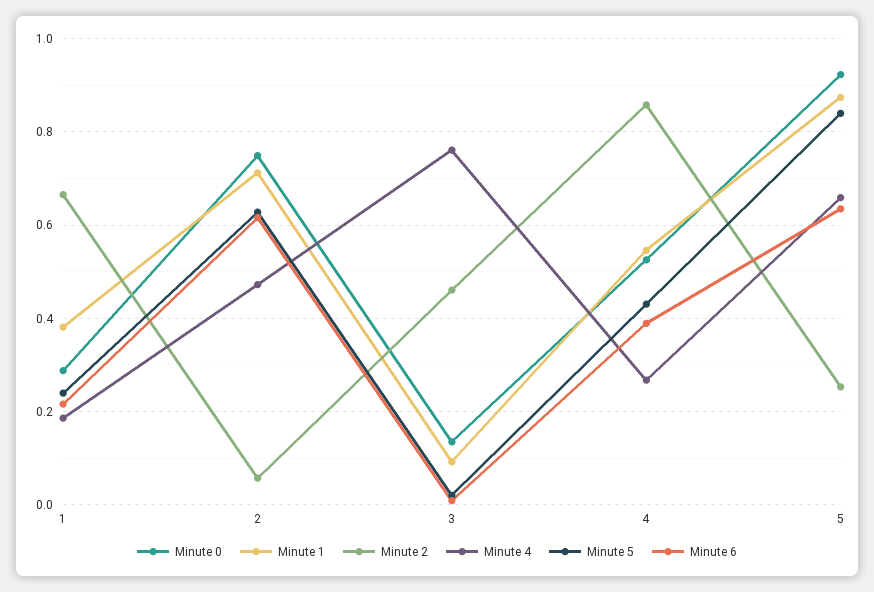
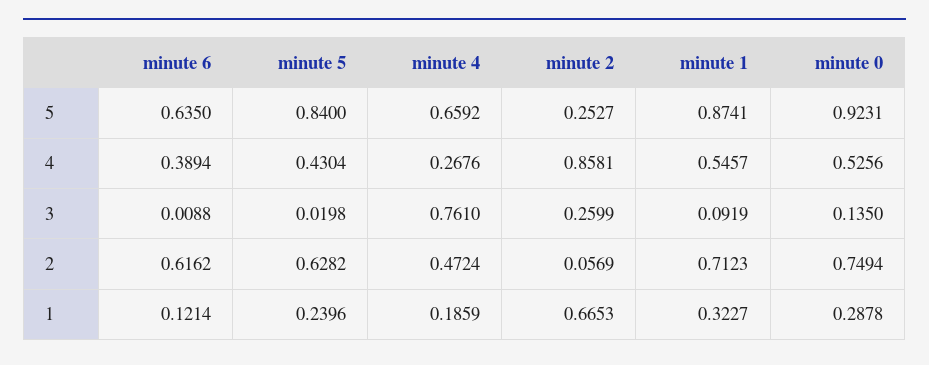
  {
    "Minute 0": {
      "1": 0.2878,
      "2": 0.7494,
      "3": 0.135,
      "4": 0.5256,
      "5": 0.9231
    },
    "Minute 1": {
-     "1": 0.38,
+     "1": 0.3227,
      "2": 0.7123,
      "3": 0.0919,
      "4": 0.5457,
      "5": 0.8741
    },
    "Minute 2": {
      "1": 0.6653,
      "2": 0.0569,
-     "3": 0.46,
+     "3": 0.2599,
      "4": 0.8581,
      "5": 0.2527
    },
    "Minute 4": {
      "1": 0.1859,
      "2": 0.4724,
      "3": 0.761,
      "4": 0.2676,
      "5": 0.6592
    },
    "Minute 5": {
      "1": 0.2396,
      "2": 0.6282,
      "3": 0.0198,
      "4": 0.4304,
      "5": 0.84
    },
    "Minute 6": {
-     "1": 0.22,
+     "1": 0.1214,
      "2": 0.6162,
      "3": 0.0088,
      "4": 0.3894,
      "5": 0.635
    }
  }

